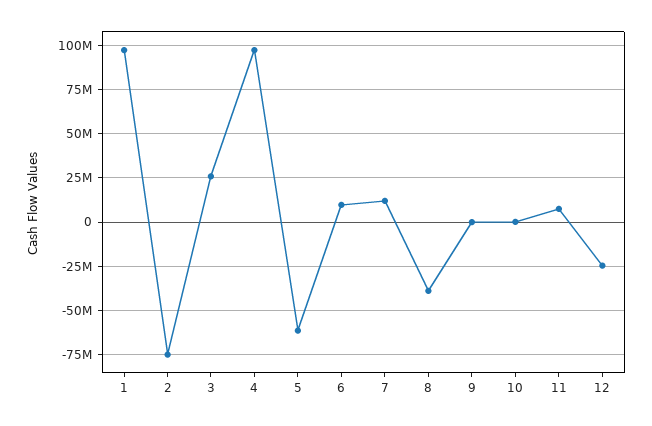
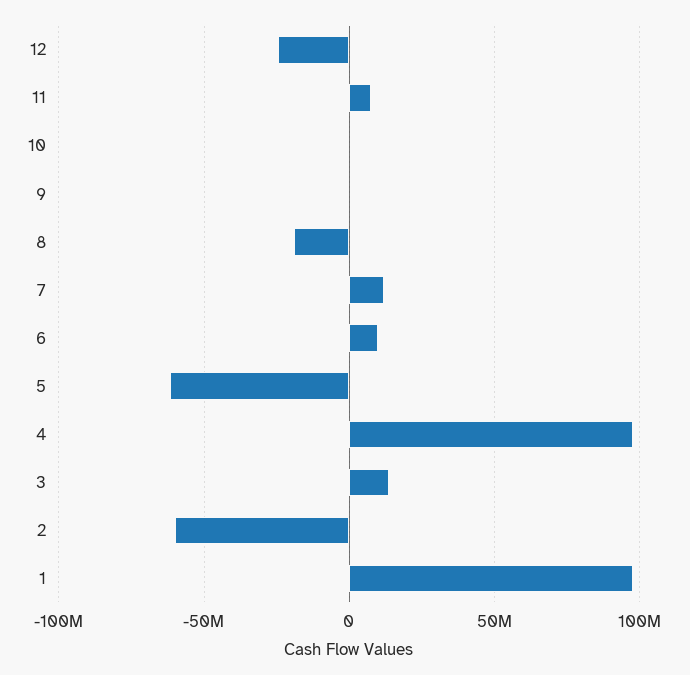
  {
    "1": 100000000,
-   "2": -75000000,
+   "2": -60000000,
-   "3": 25000000,
+   "3": 15000000,
    "4": 100000000,
    "5": -60000000,
    "6": 10000000,
    "7": 10000000,
-   "8": -40000000,
+   "8": -20000000,
    "9": 0,
    "10": 0,
    "11": 5000000,
    "12": -25000000
  }

